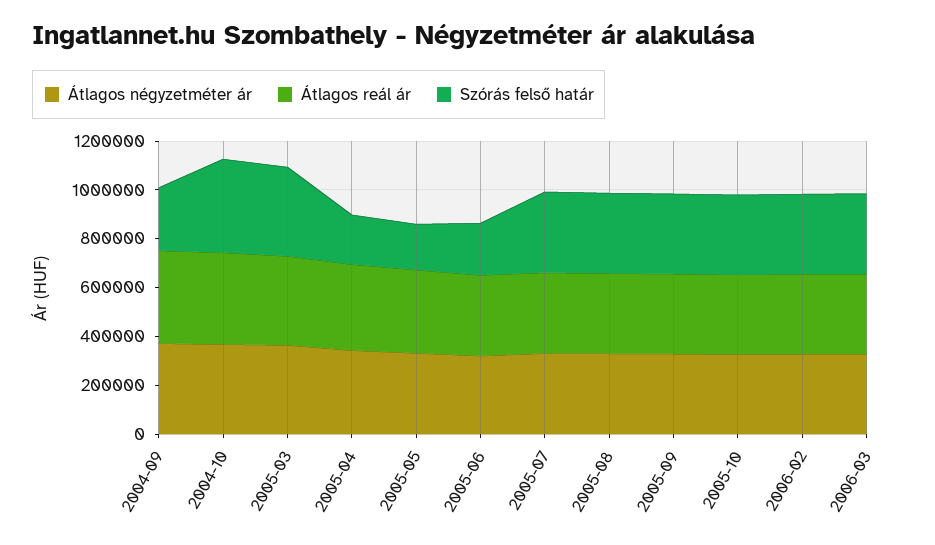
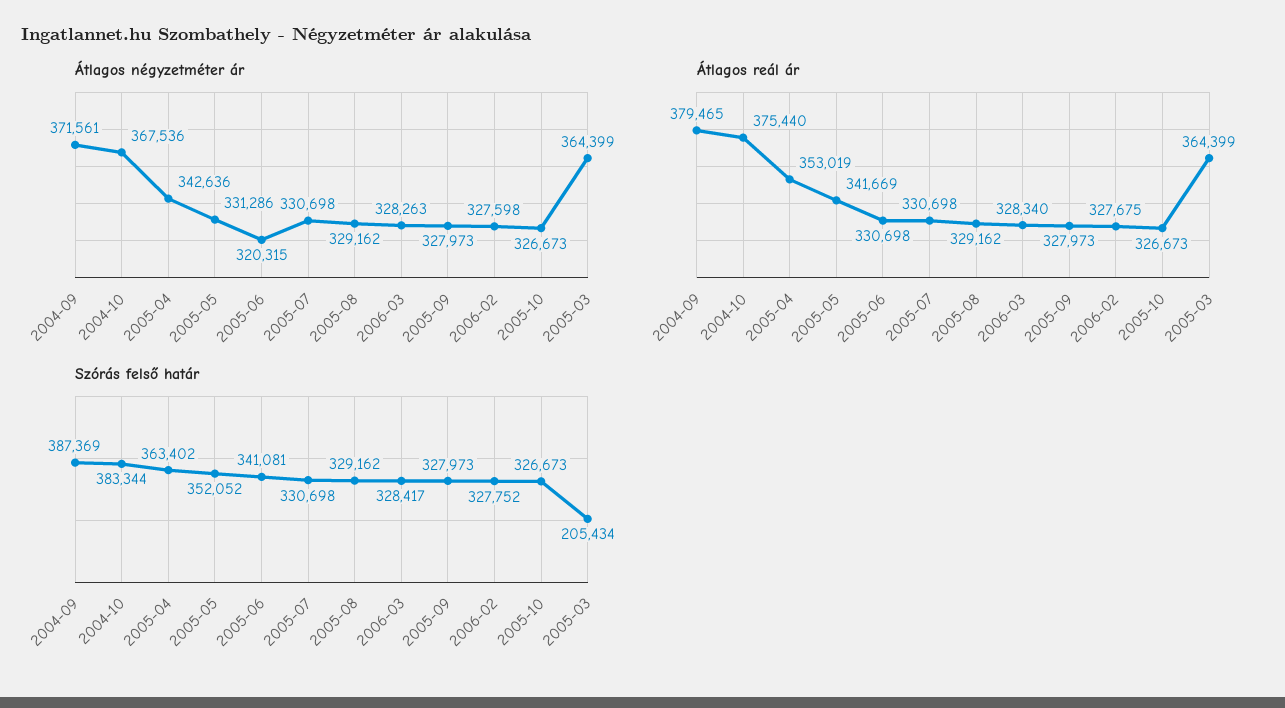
  {
    "Átlagos négyzetméter ár": {
      "2004-09": 371561,
      "2004-10": 367536,
      "2005-03": 364399,
      "2005-04": 342636,
      "2005-05": 331286,
      "2005-06": 320315,
      "2005-07": 330698,
      "2005-08": 329162,
      "2005-09": 327973,
      "2005-10": 326673,
      "2006-02": 327598,
      "2006-03": 328263
    },
    "Átlagos reál ár": {
      "2004-09": 379465,
      "2004-10": 375440,
      "2005-03": 364399,
      "2005-04": 353019,
      "2005-05": 341669,
      "2005-06": 330698,
      "2005-07": 330698,
      "2005-08": 329162,
      "2005-09": 327973,
      "2005-10": 326673,
      "2006-02": 327675,
      "2006-03": 328340
    },
    "Szórás felső határ": {
-     "2004-09": 250000,
+     "2004-09": 387369,
      "2004-10": 383344,
-     "2005-03": 350000,
+     "2005-03": 205434,
-     "2005-04": 200000,
+     "2005-04": 363402,
-     "2005-05": 200000,
+     "2005-05": 352052,
-     "2005-06": 200000,
+     "2005-06": 341081,
      "2005-07": 330698,
      "2005-08": 329162,
      "2005-09": 327973,
      "2005-10": 326673,
      "2006-02": 327752,
      "2006-03": 328417
    }
  }

